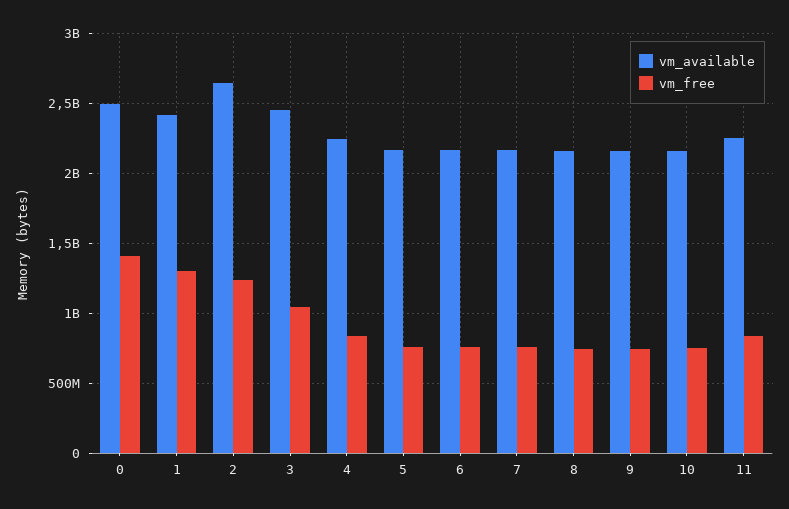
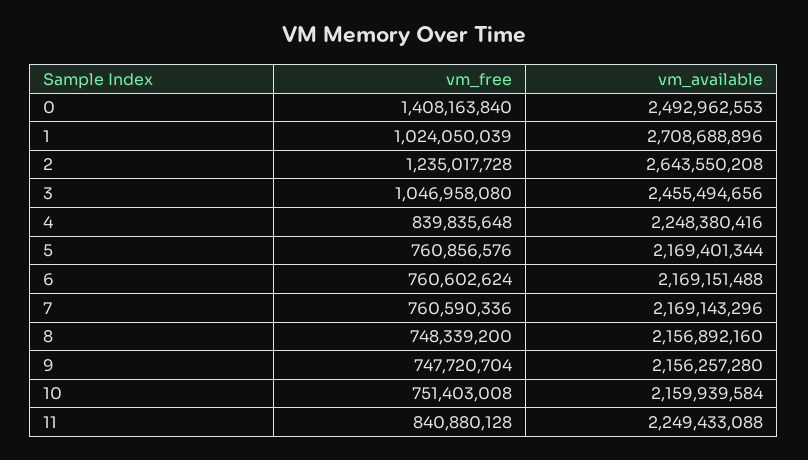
  {
    "vm_available": {
      "0": 2492962553,
-     "1": 2400000000,
+     "1": 2708688896,
      "2": 2643550208,
      "3": 2455494656,
      "4": 2248380416,
      "5": 2169401344,
      "6": 2169151488,
      "7": 2169143296,
      "8": 2156892160,
      "9": 2156257280,
      "10": 2159939584,
      "11": 2249433088
    },
    "vm_free": {
      "0": 1408163840,
-     "1": 1300000000,
+     "1": 1024050039,
      "2": 1235017728,
      "3": 1046958080,
      "4": 839835648,
      "5": 760856576,
      "6": 760602624,
      "7": 760590336,
      "8": 748339200,
      "9": 747720704,
      "10": 751403008,
      "11": 840880128
    }
  }

